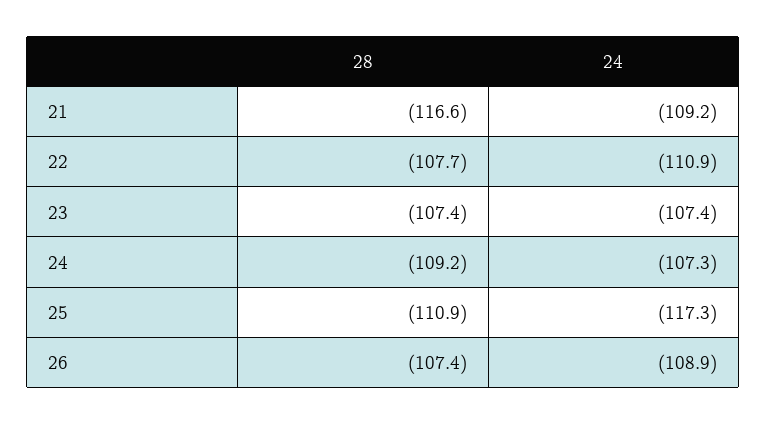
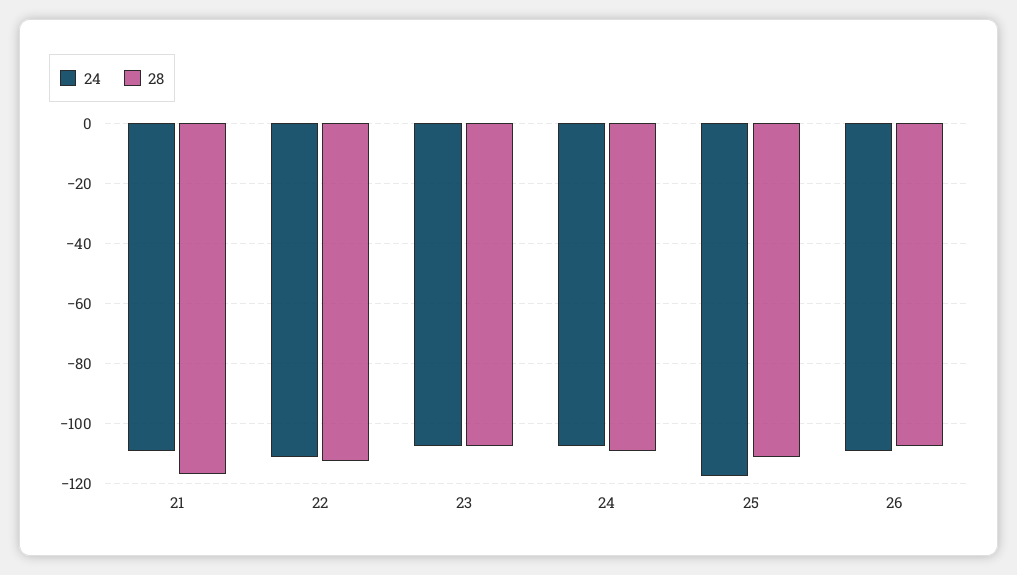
  {
    "28": {
      "21": -116.6,
-     "22": -107.7,
+     "22": -112,
      "23": -107.4,
      "24": -109.2,
      "25": -110.9,
      "26": -107.4
    },
    "24": {
      "21": -109.2,
      "22": -110.9,
      "23": -107.4,
      "24": -107.3,
      "25": -117.3,
      "26": -108.9
    }
  }

